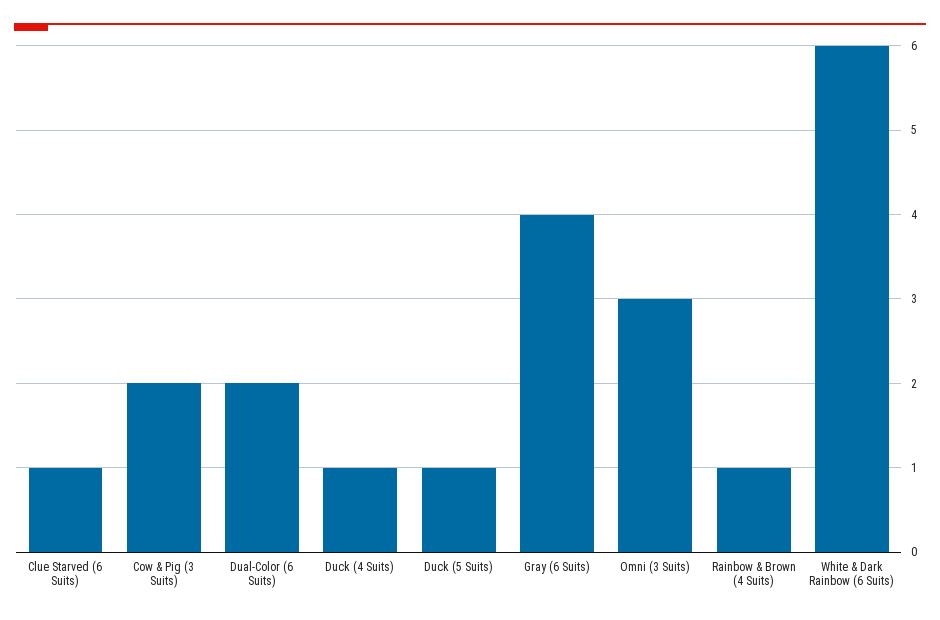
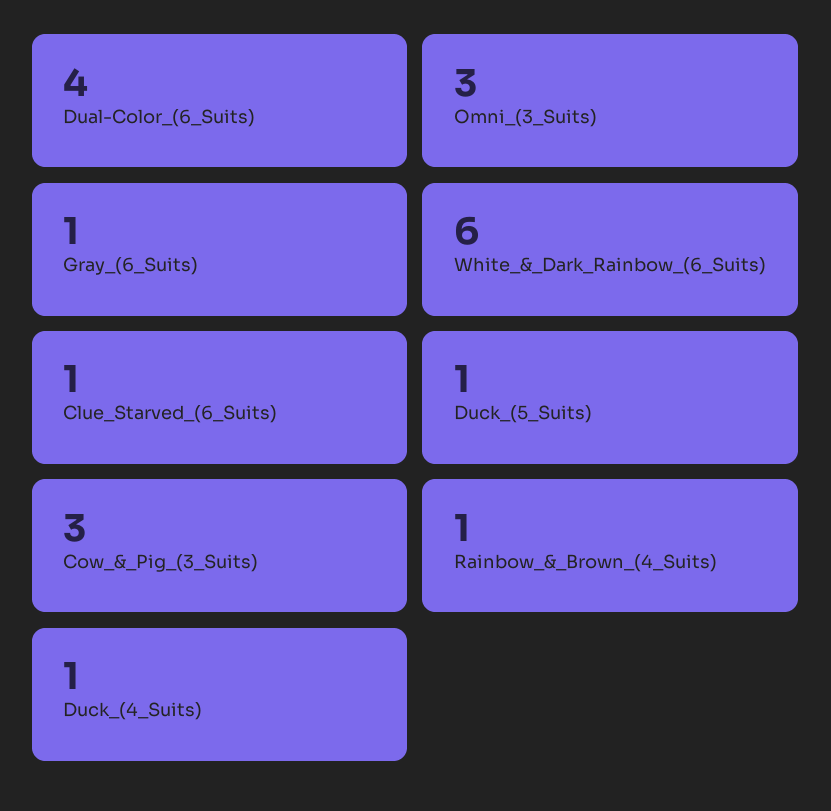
  {
    "Clue Starved (6 Suits)": 1,
-   "Cow & Pig (3 Suits)": 2,
+   "Cow & Pig (3 Suits)": 3,
-   "Dual-Color (6 Suits)": 2,
+   "Dual-Color (6 Suits)": 4,
    "Duck (4 Suits)": 1,
    "Duck (5 Suits)": 1,
-   "Gray (6 Suits)": 4,
+   "Gray (6 Suits)": 1,
    "Omni (3 Suits)": 3,
    "Rainbow & Brown (4 Suits)": 1,
    "White & Dark Rainbow (6 Suits)": 6
  }

